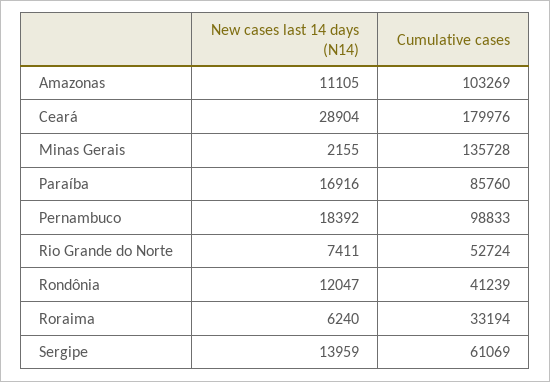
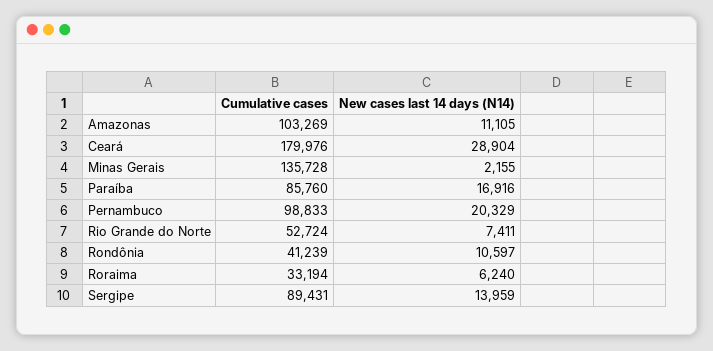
  {
    "New cases last 14 days (N14)": {
      "Amazonas": 11105,
      "Ceará": 28904,
      "Minas Gerais": 2155,
      "Paraíba": 16916,
-     "Pernambuco": 18392,
+     "Pernambuco": 20329,
      "Rio Grande do Norte": 7411,
-     "Rondônia": 12047,
+     "Rondônia": 10597,
      "Roraima": 6240,
      "Sergipe": 13959
    },
    "Cumulative cases": {
      "Amazonas": 103269,
      "Ceará": 179976,
      "Minas Gerais": 135728,
      "Paraíba": 85760,
      "Pernambuco": 98833,
      "Rio Grande do Norte": 52724,
      "Rondônia": 41239,
      "Roraima": 33194,
-     "Sergipe": 61069
+     "Sergipe": 89431
    }
  }

